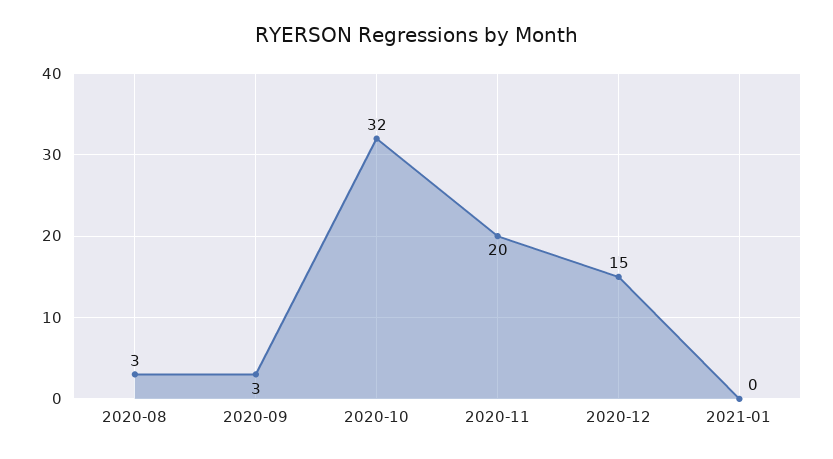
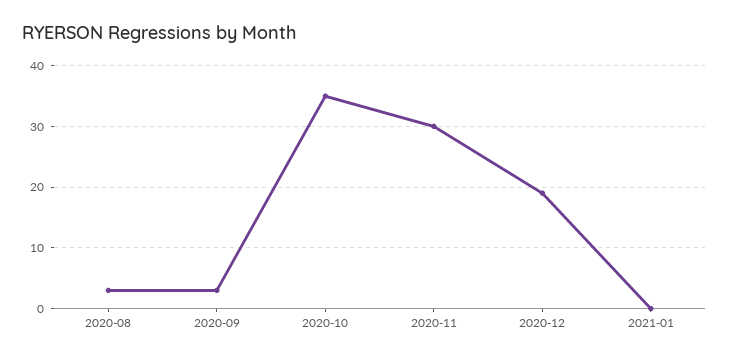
  {
    "2020-08": 3,
    "2020-09": 3,
-   "2020-10": 32,
+   "2020-10": 35,
-   "2020-11": 20,
+   "2020-11": 30,
-   "2020-12": 15,
+   "2020-12": 19,
    "2021-01": 0
  }

